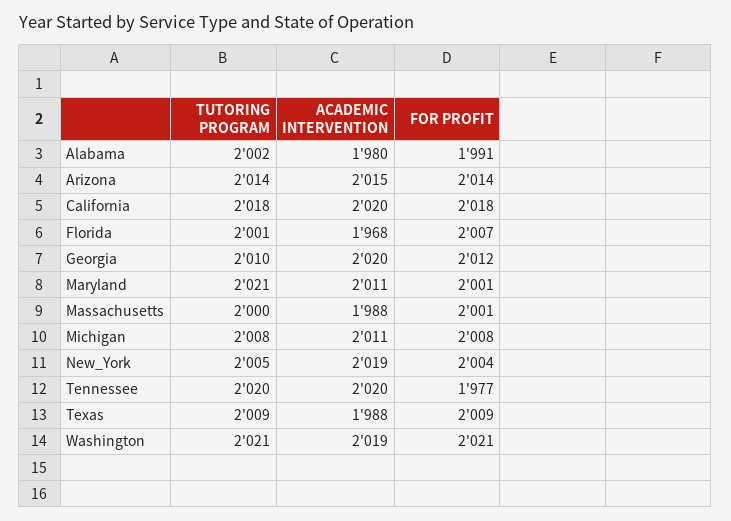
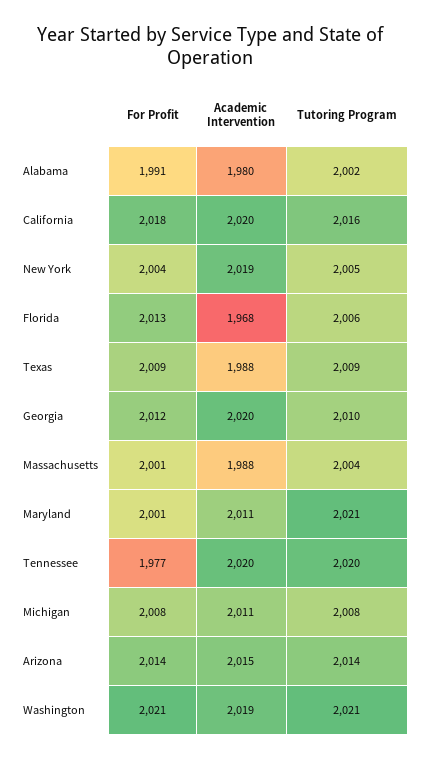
  {
    "TUTORING PROGRAM": {
      "Alabama": 2002,
      "Arizona": 2014,
-     "California": 2018,
+     "California": 2016,
-     "Florida": 2001,
+     "Florida": 2006,
      "Georgia": 2010,
      "Maryland": 2021,
-     "Massachusetts": 2000,
+     "Massachusetts": 2004,
      "Michigan": 2008,
      "New_York": 2005,
      "Tennessee": 2020,
      "Texas": 2009,
      "Washington": 2021
    },
    "ACADEMIC INTERVENTION": {
      "Alabama": 1980,
      "Arizona": 2015,
      "California": 2020,
      "Florida": 1968,
      "Georgia": 2020,
      "Maryland": 2011,
      "Massachusetts": 1988,
      "Michigan": 2011,
      "New_York": 2019,
      "Tennessee": 2020,
      "Texas": 1988,
      "Washington": 2019
    },
    "FOR PROFIT": {
      "Alabama": 1991,
      "Arizona": 2014,
      "California": 2018,
-     "Florida": 2007,
+     "Florida": 2013,
      "Georgia": 2012,
      "Maryland": 2001,
      "Massachusetts": 2001,
      "Michigan": 2008,
      "New_York": 2004,
      "Tennessee": 1977,
      "Texas": 2009,
      "Washington": 2021
    }
  }

